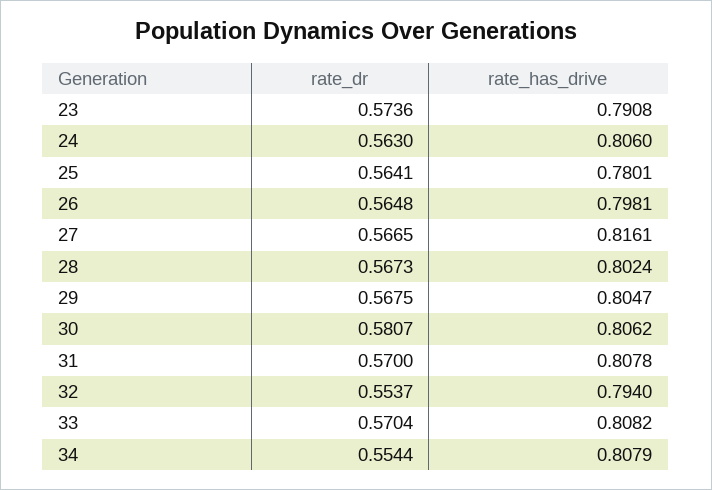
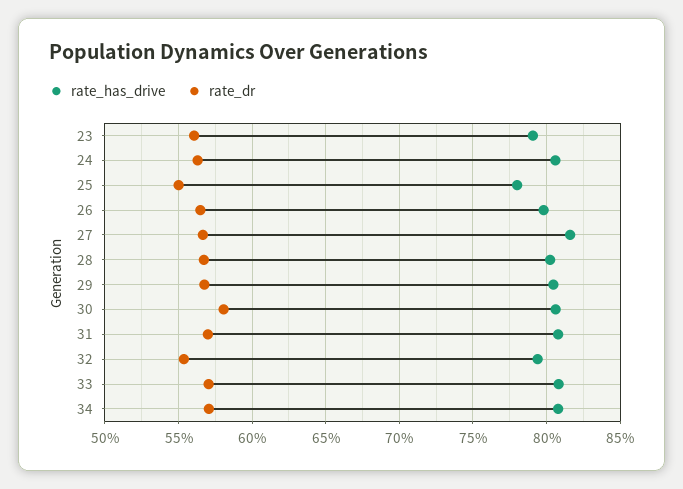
  {
    "rate_dr": {
-     "23": 0.5736,
+     "23": 0.56,
      "24": 0.563,
-     "25": 0.5641,
+     "25": 0.55,
      "26": 0.5648,
      "27": 0.5665,
      "28": 0.5673,
      "29": 0.5675,
      "30": 0.5807,
      "31": 0.57,
      "32": 0.5537,
      "33": 0.5704,
-     "34": 0.5544
+     "34": 0.57
    },
    "rate_has_drive": {
      "23": 0.7908,
      "24": 0.806,
      "25": 0.7801,
      "26": 0.7981,
      "27": 0.8161,
      "28": 0.8024,
      "29": 0.8047,
      "30": 0.8062,
      "31": 0.8078,
      "32": 0.794,
      "33": 0.8082,
      "34": 0.8079
    }
  }

